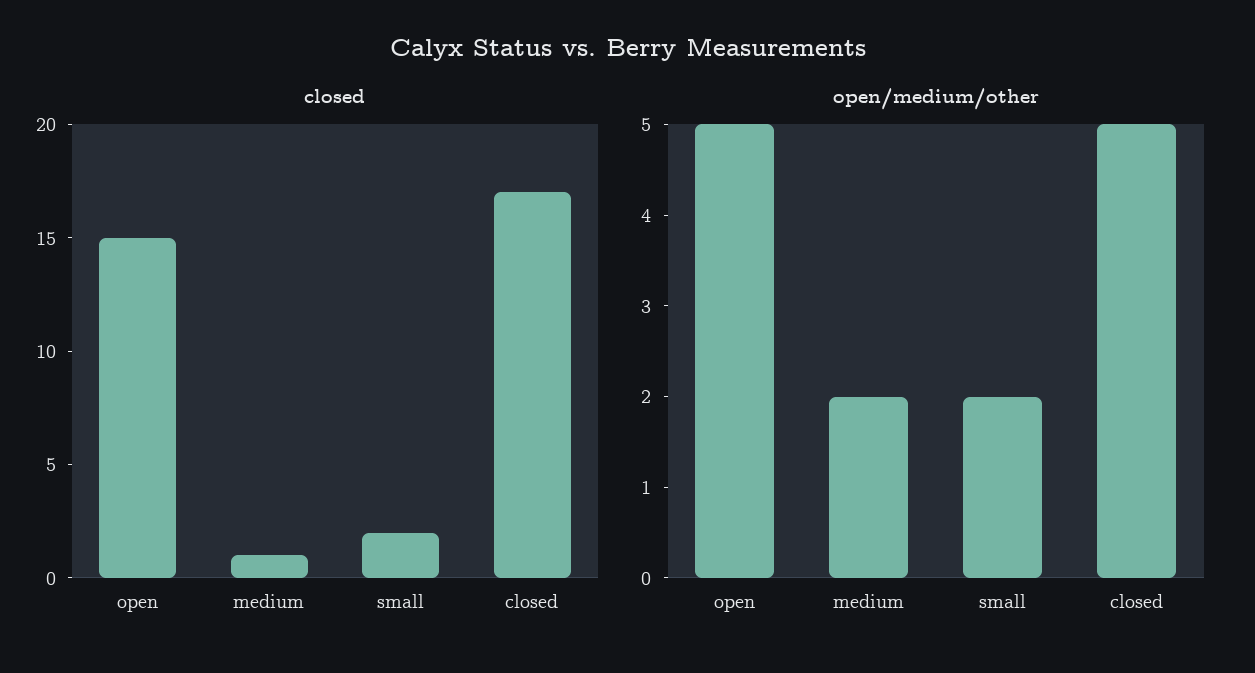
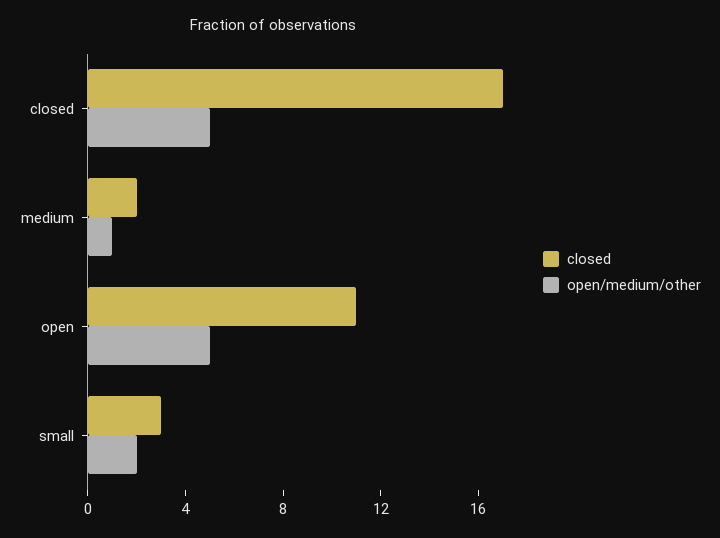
  {
    "closed": {
-     "open": 15,
+     "open": 11,
-     "medium": 1,
+     "medium": 2,
-     "small": 2,
+     "small": 3,
      "closed": 17
    },
    "open/medium/other": {
      "open": 5,
-     "medium": 2,
+     "medium": 1,
      "small": 2,
      "closed": 5
    }
  }

